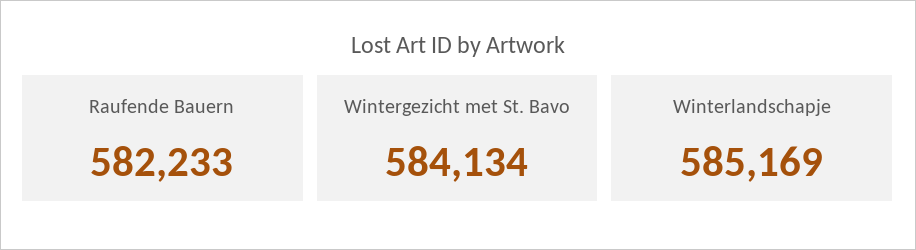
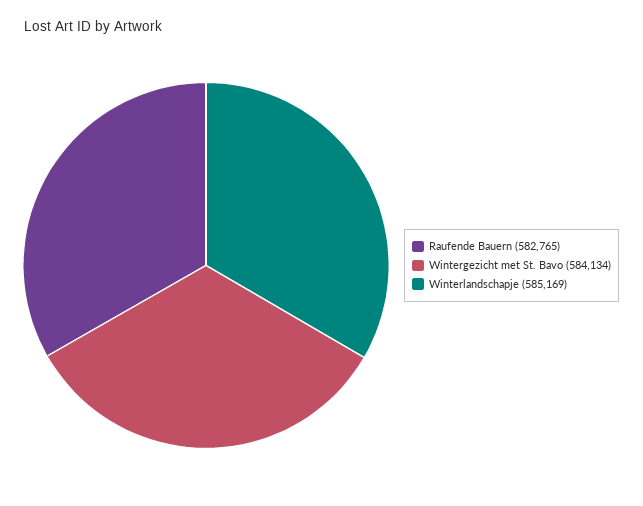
  {
-   "Raufende Bauern": 582233,
+   "Raufende Bauern": 582765,
    "Wintergezicht met St. Bavo": 584134,
    "Winterlandschapje": 585169
  }

